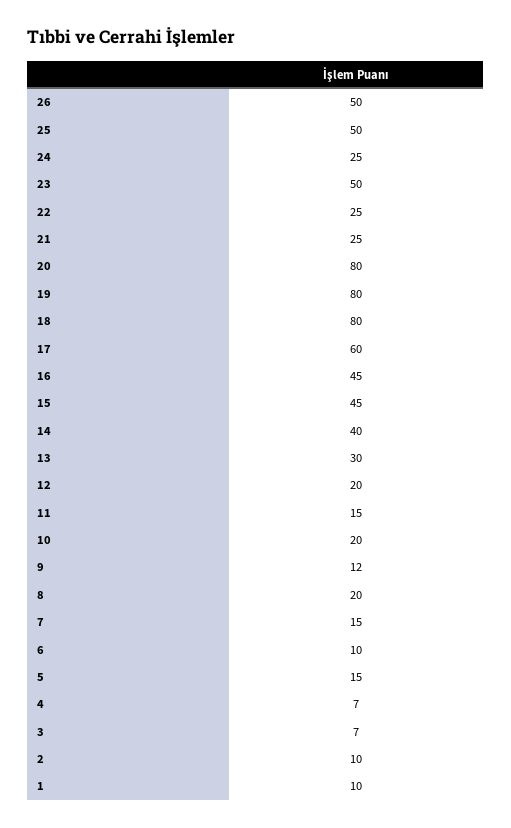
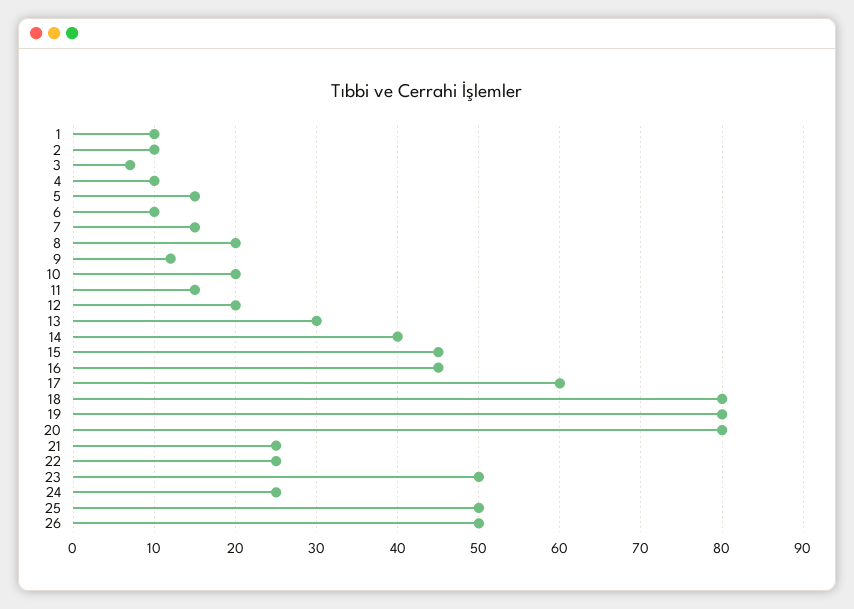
  {
    "26": 50,
    "25": 50,
    "24": 25,
    "23": 50,
    "22": 25,
    "21": 25,
    "20": 80,
    "19": 80,
    "18": 80,
    "17": 60,
    "16": 45,
    "15": 45,
    "14": 40,
    "13": 30,
    "12": 20,
    "11": 15,
    "10": 20,
    "9": 12,
    "8": 20,
    "7": 15,
    "6": 10,
    "5": 15,
-   "4": 7,
+   "4": 10,
    "3": 7,
    "2": 10,
    "1": 10
  }

